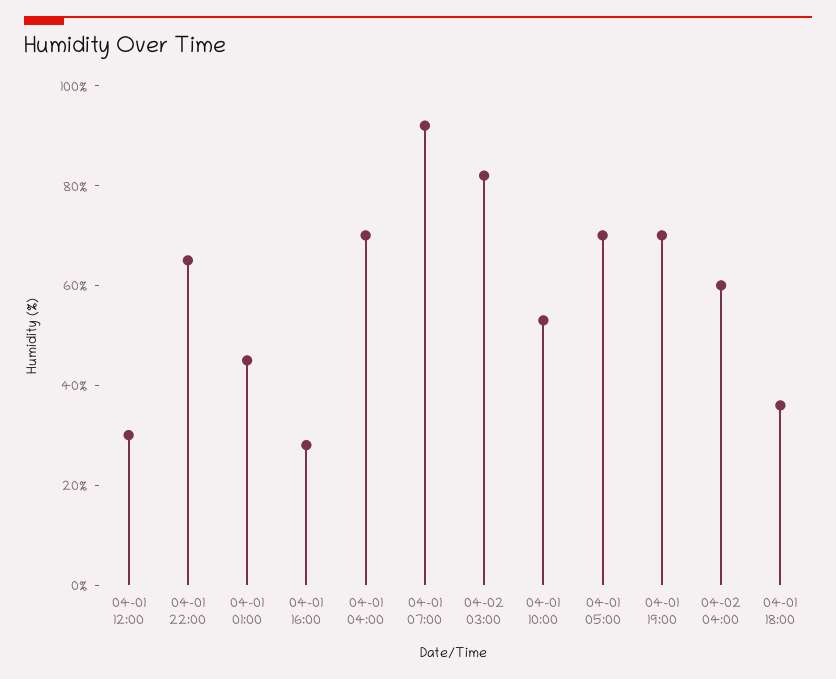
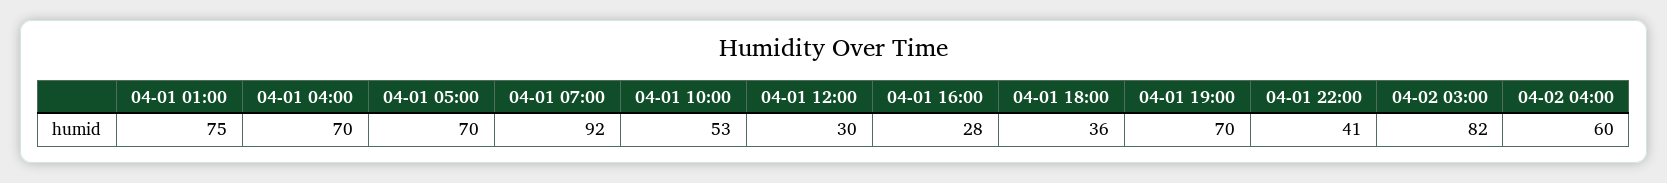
  {
    "04-01 12:00": 30,
-   "04-01 22:00": 65,
+   "04-01 22:00": 41,
-   "04-01 01:00": 45,
+   "04-01 01:00": 75,
    "04-01 16:00": 28,
    "04-01 04:00": 70,
    "04-01 07:00": 92,
    "04-02 03:00": 82,
    "04-01 10:00": 53,
    "04-01 05:00": 70,
    "04-01 19:00": 70,
    "04-02 04:00": 60,
    "04-01 18:00": 36
  }

